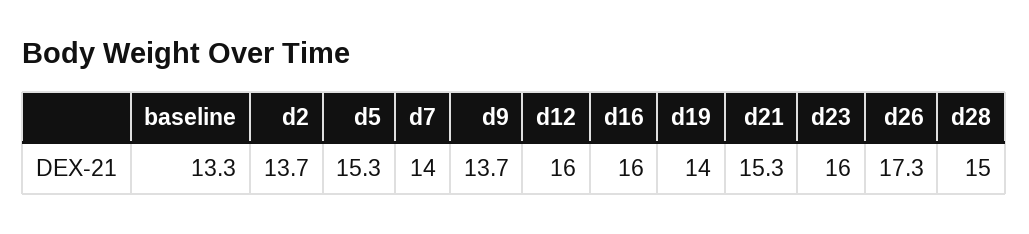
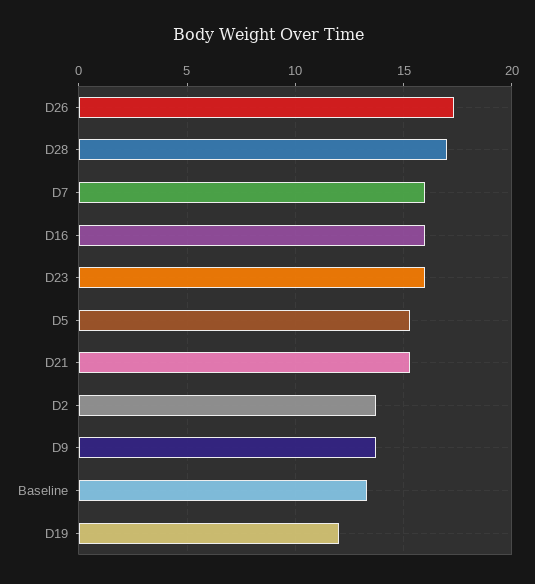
  {
    "baseline": 13.3,
    "d2": 13.7,
    "d5": 15.3,
-   "d7": 14,
+   "d7": 16,
    "d9": 13.7,
-   "d12": 16,
    "d16": 16,
-   "d19": 14,
+   "d19": 12,
    "d21": 15.3,
    "d23": 16,
    "d26": 17.3,
-   "d28": 15
+   "d28": 17
  }

